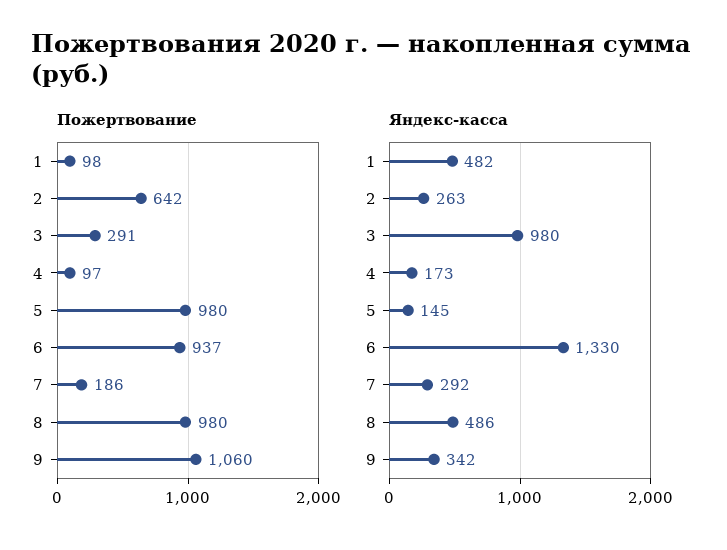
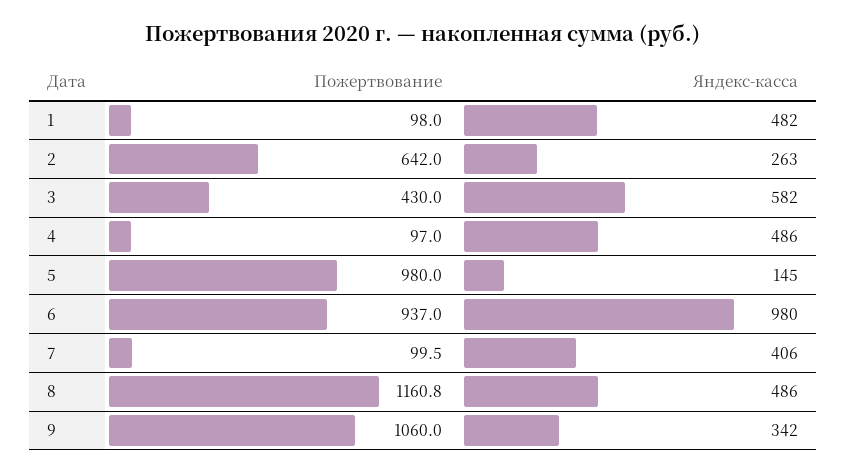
  {
    "Пожертвование": {
      "1": 98,
      "2": 642,
-     "3": 291,
+     "3": 430,
      "4": 97,
      "5": 980,
      "6": 937,
-     "7": 186,
+     "7": 99.5,
-     "8": 980,
+     "8": 1160.8,
      "9": 1060
    },
    "Яндекс-касса": {
      "1": 482,
      "2": 263,
-     "3": 980,
+     "3": 582,
-     "4": 173,
+     "4": 486,
      "5": 145,
-     "6": 1330,
+     "6": 980,
-     "7": 292,
+     "7": 406,
      "8": 486,
      "9": 342
    }
  }

